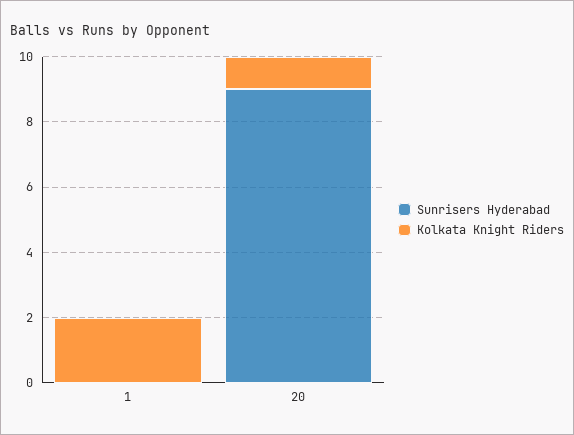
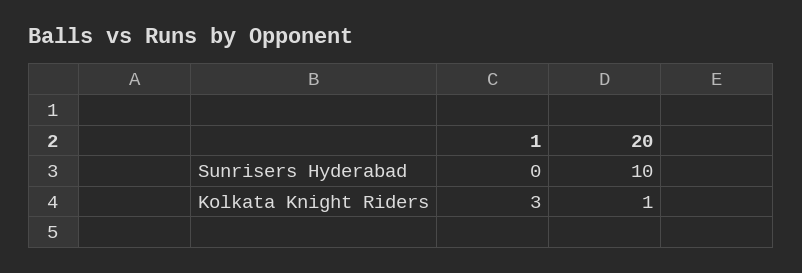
  {
    "Sunrisers Hyderabad": {
      "1": 0,
-     "20": 9
+     "20": 10
    },
    "Kolkata Knight Riders": {
-     "1": 2,
+     "1": 3,
      "20": 1
    }
  }

